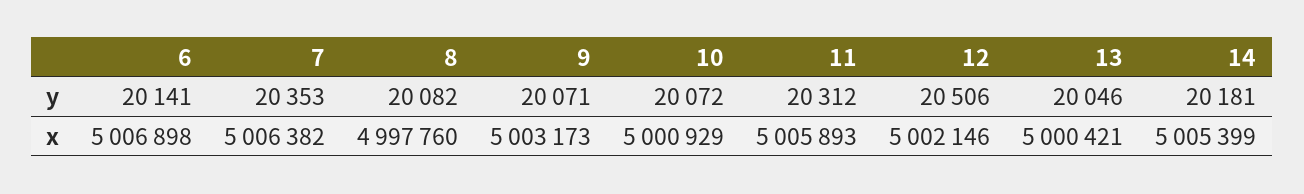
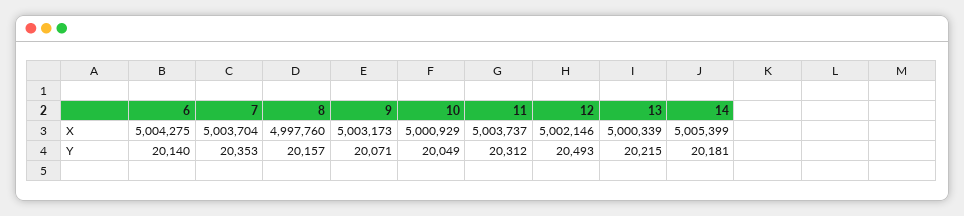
  {
    "6": {
-     "y": 20141,
+     "y": 20140,
-     "x": 5006898
+     "x": 5004275
    },
    "7": {
      "y": 20353,
-     "x": 5006382
+     "x": 5003704
    },
    "8": {
-     "y": 20082,
+     "y": 20157,
      "x": 4997760
    },
    "9": {
      "y": 20071,
      "x": 5003173
    },
    "10": {
-     "y": 20072,
+     "y": 20049,
      "x": 5000929
    },
    "11": {
      "y": 20312,
-     "x": 5005893
+     "x": 5003737
    },
    "12": {
-     "y": 20506,
+     "y": 20493,
      "x": 5002146
    },
    "13": {
-     "y": 20046,
+     "y": 20215,
-     "x": 5000421
+     "x": 5000339
    },
    "14": {
      "y": 20181,
      "x": 5005399
    }
  }

